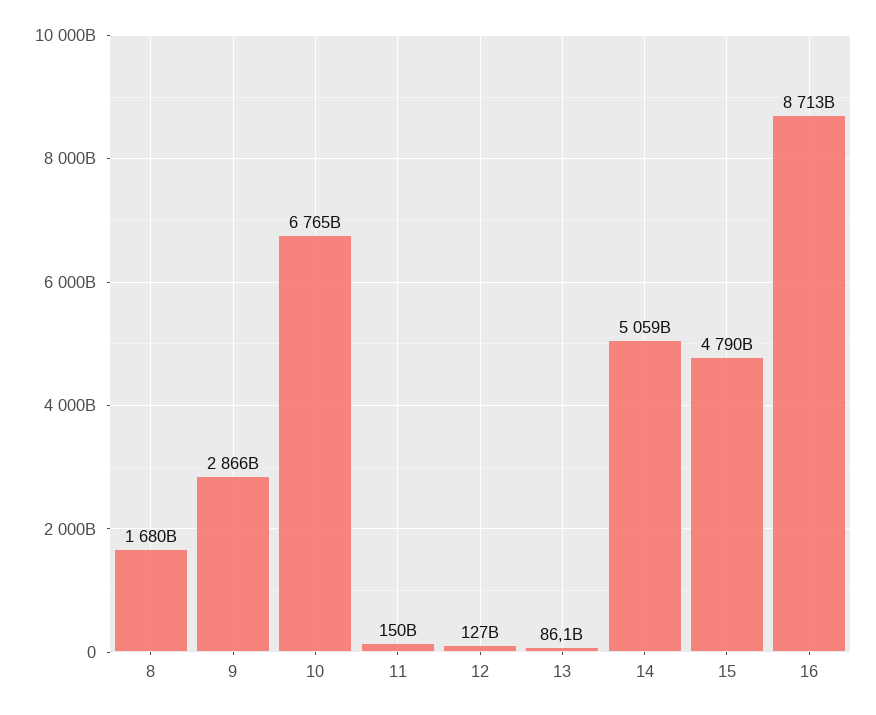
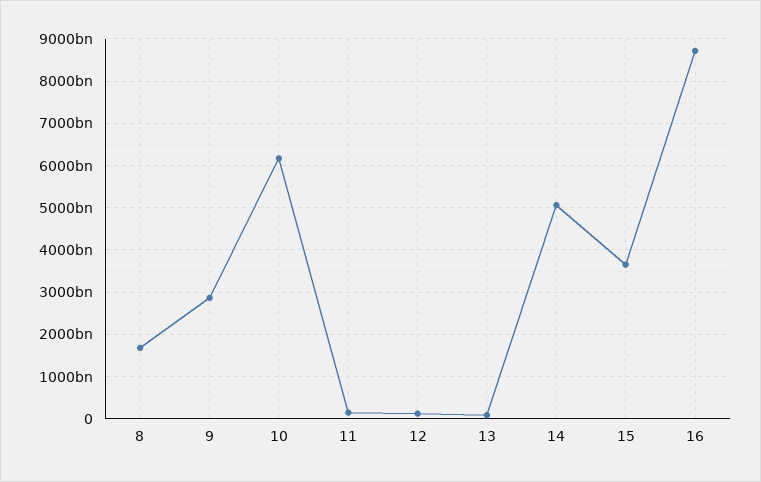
  {
    "8": 1680000000000,
    "9": 2866000000000,
-   "10": 6765000000000,
+   "10": 6200000000000,
    "11": 150000000000,
    "12": 127000000000,
    "13": 86100000000,
    "14": 5059000000000,
-   "15": 4790000000000,
+   "15": 3600000000000,
    "16": 8713000000000
  }

